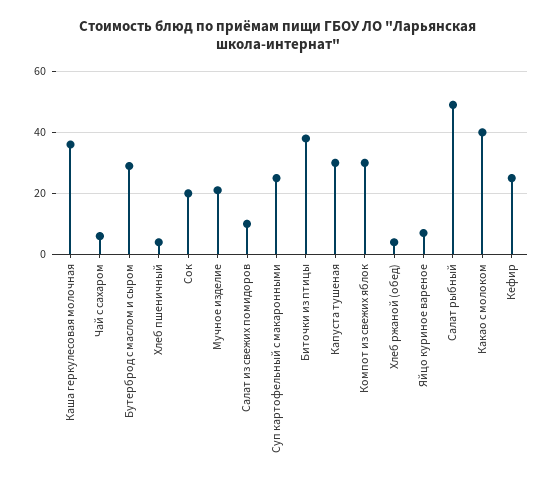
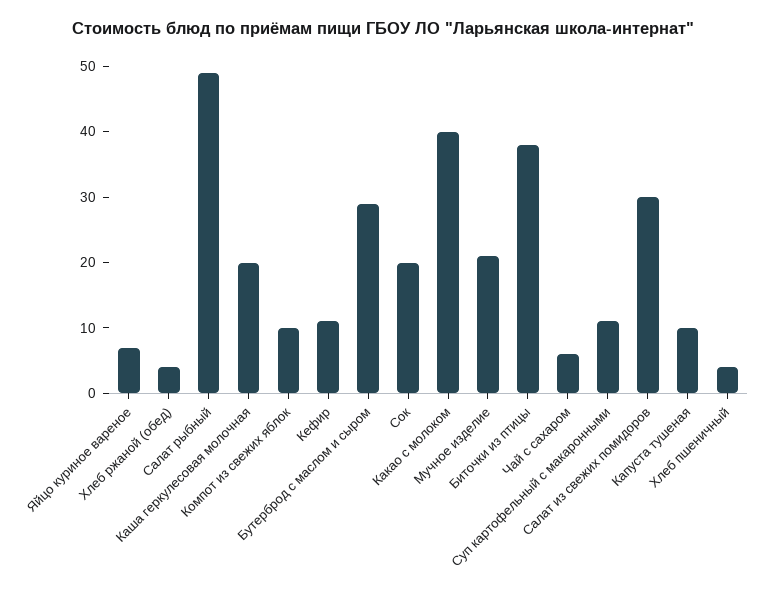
  {
-   "Каша геркулесовая молочная": 35,
+   "Каша геркулесовая молочная": 20,
    "Чай с сахаром": 5,
    "Бутерброд с маслом и сыром": 30,
    "Хлеб пшеничный": 5,
    "Сок": 20,
    "Мучное изделие": 20,
-   "Салат из свежих помидоров": 10,
+   "Салат из свежих помидоров": 30,
-   "Суп картофельный с макаронными": 25,
+   "Суп картофельный с макаронными": 10,
    "Биточки из птицы": 40,
-   "Капуста тушеная": 30,
+   "Капуста тушеная": 10,
-   "Компот из свежих яблок": 30,
+   "Компот из свежих яблок": 10,
    "Хлеб ржаной (обед)": 5,
    "Яйцо куриное вареное": 5,
    "Салат рыбный": 50,
    "Какао с молоком": 40,
-   "Кефир": 25
+   "Кефир": 10
  }

